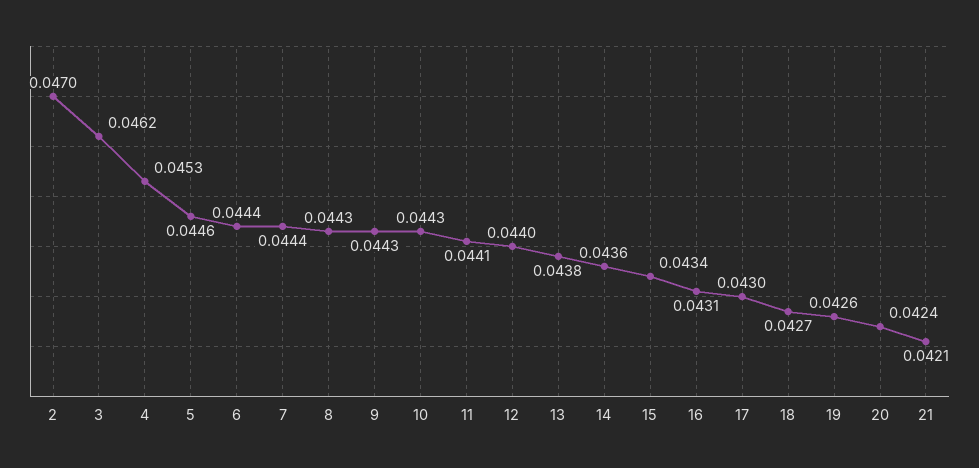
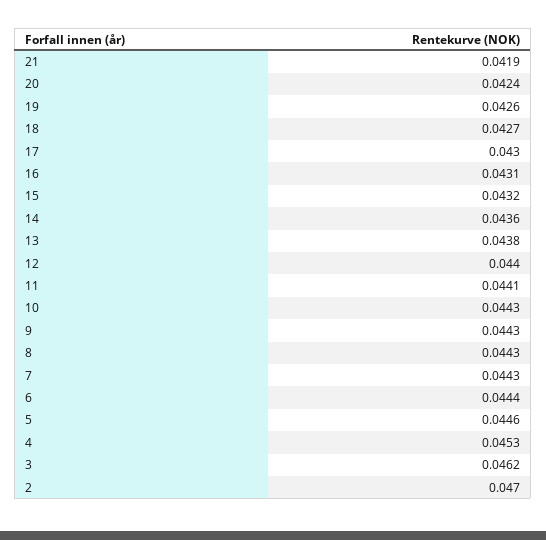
  {
    "2": 0.047,
    "3": 0.0462,
    "4": 0.0453,
    "5": 0.0446,
    "6": 0.0444,
-   "7": 0.0444,
+   "7": 0.0443,
    "8": 0.0443,
    "9": 0.0443,
    "10": 0.0443,
    "11": 0.0441,
    "12": 0.044,
    "13": 0.0438,
    "14": 0.0436,
-   "15": 0.0434,
+   "15": 0.0432,
    "16": 0.0431,
    "17": 0.043,
    "18": 0.0427,
    "19": 0.0426,
    "20": 0.0424,
-   "21": 0.0421
+   "21": 0.0419
  }

